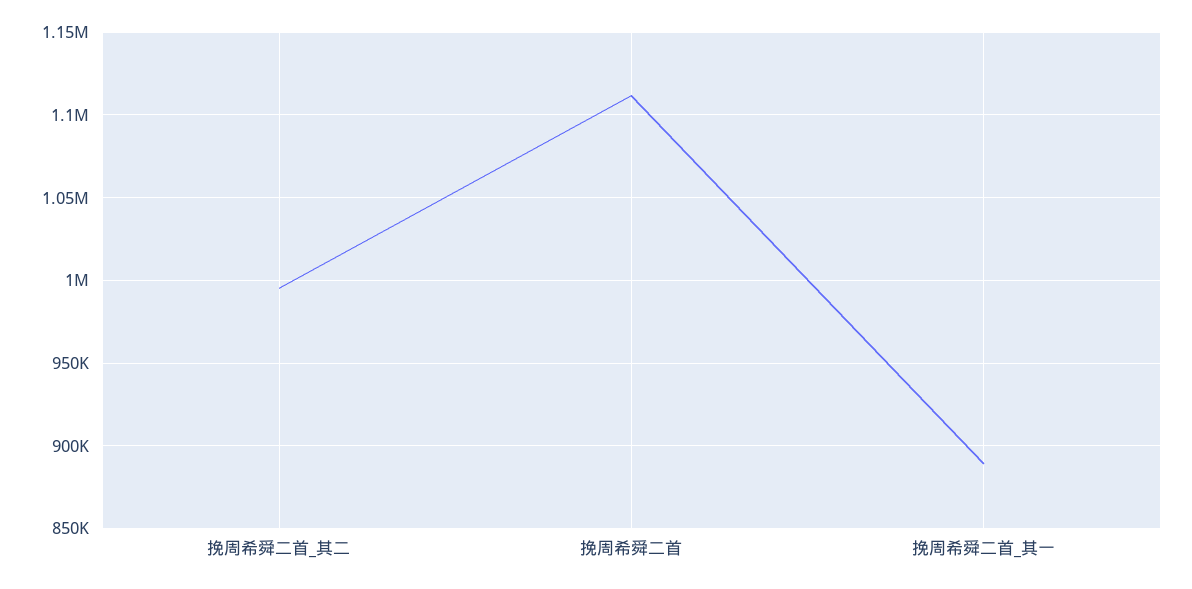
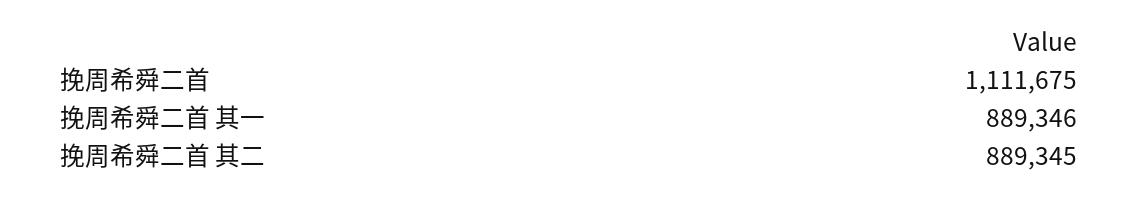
  {
-   "挽周希舜二首_其二": 995000,
+   "挽周希舜二首_其二": 889345,
    "挽周希舜二首": 1111675,
    "挽周希舜二首_其一": 889346
  }

